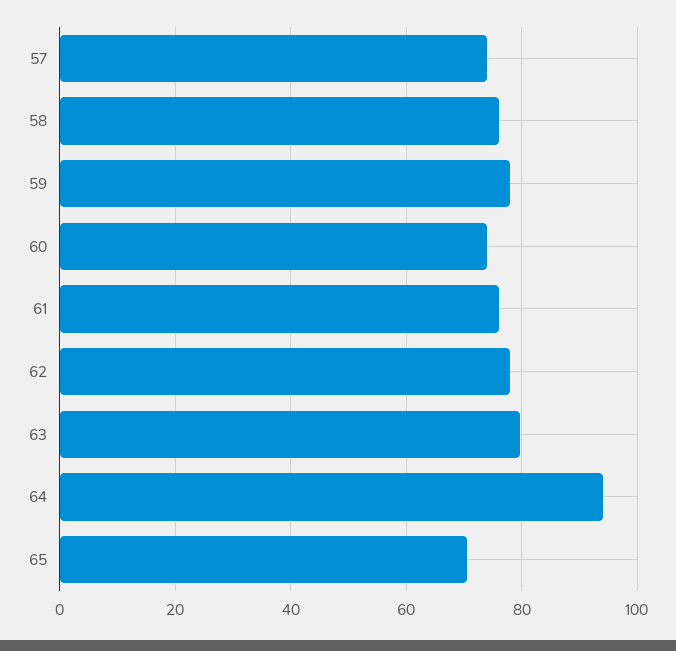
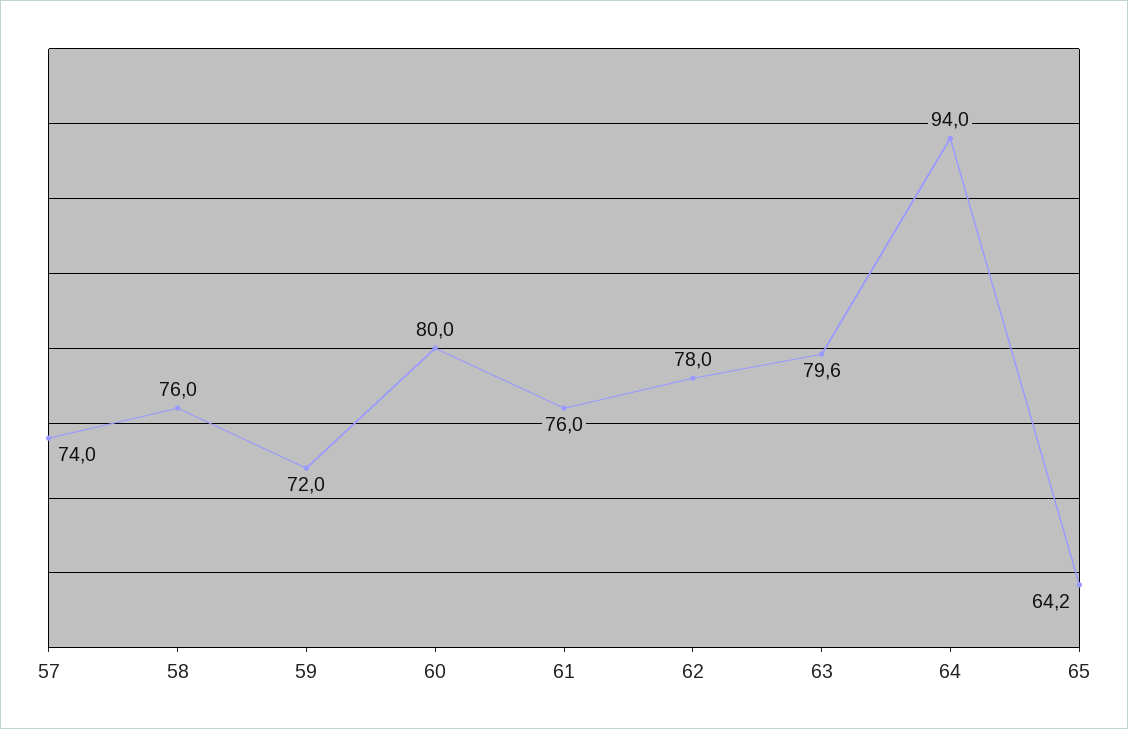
  {
    "57": 74,
    "58": 76,
-   "59": 78,
+   "59": 72,
-   "60": 74,
+   "60": 80,
    "61": 76,
    "62": 78,
    "63": 79.6,
    "64": 94,
-   "65": 70
+   "65": 64.2
  }

